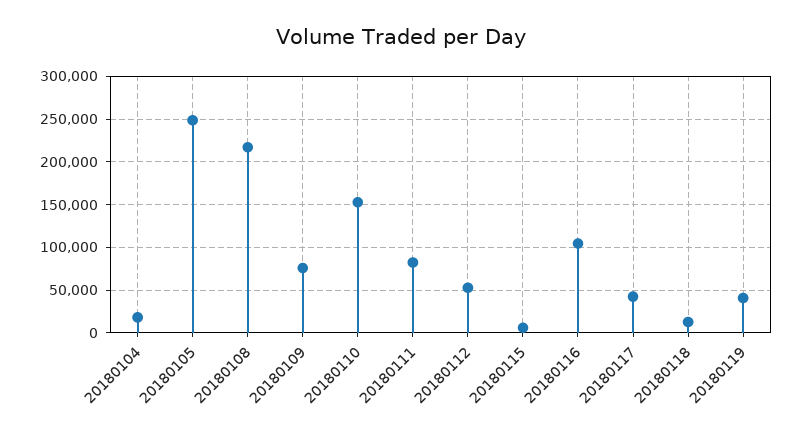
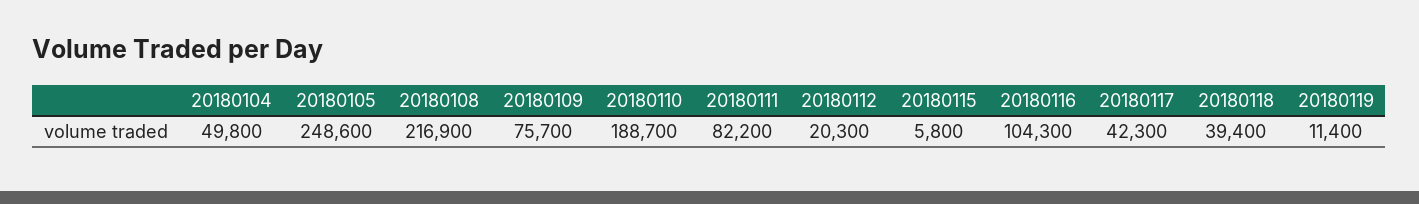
  {
-   "20180104": 20000,
+   "20180104": 49800,
    "20180105": 248600,
    "20180108": 216900,
    "20180109": 75700,
-   "20180110": 150000,
+   "20180110": 188700,
    "20180111": 82200,
-   "20180112": 50000,
+   "20180112": 20300,
    "20180115": 5800,
    "20180116": 104300,
    "20180117": 42300,
-   "20180118": 10000,
+   "20180118": 39400,
-   "20180119": 40000
+   "20180119": 11400
  }

